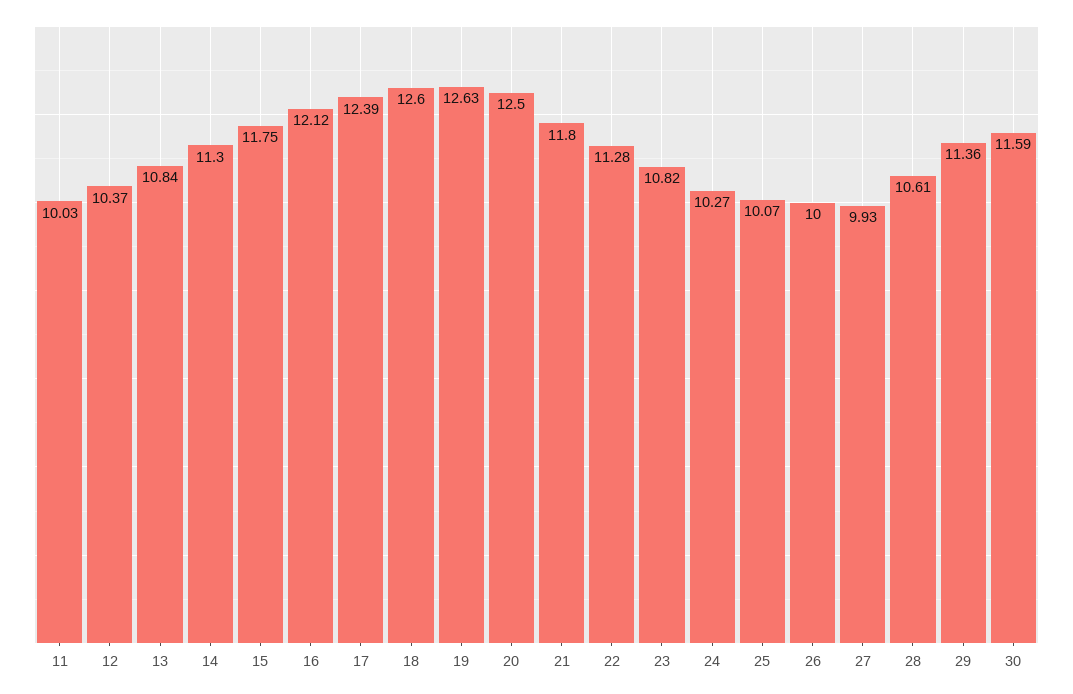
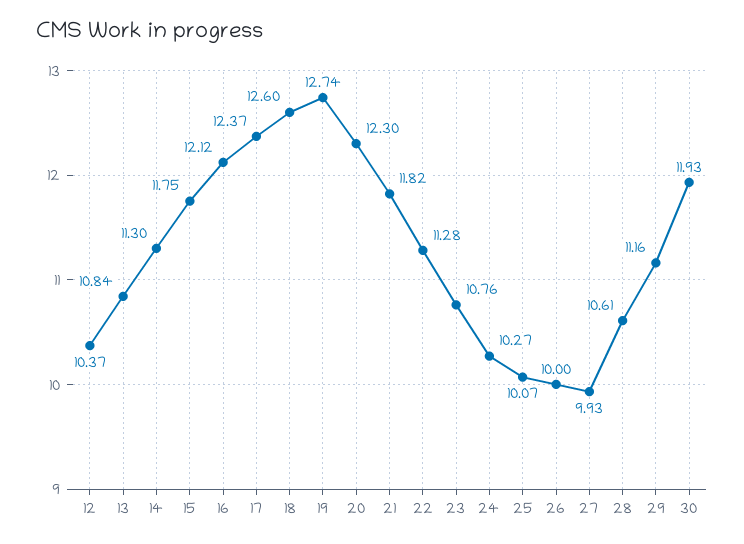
  {
-   "11": 10.03,
    "12": 10.37,
    "13": 10.84,
    "14": 11.3,
    "15": 11.75,
    "16": 12.12,
-   "17": 12.39,
+   "17": 12.37,
    "18": 12.6,
-   "19": 12.63,
+   "19": 12.74,
-   "20": 12.5,
+   "20": 12.3,
-   "21": 11.8,
+   "21": 11.82,
    "22": 11.28,
-   "23": 10.82,
+   "23": 10.76,
    "24": 10.27,
    "25": 10.07,
    "26": 10,
    "27": 9.93,
    "28": 10.61,
-   "29": 11.36,
+   "29": 11.16,
-   "30": 11.59
+   "30": 11.93
  }

